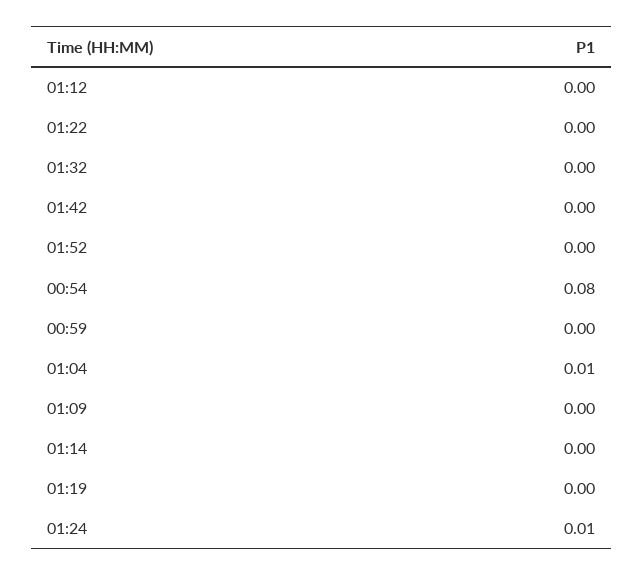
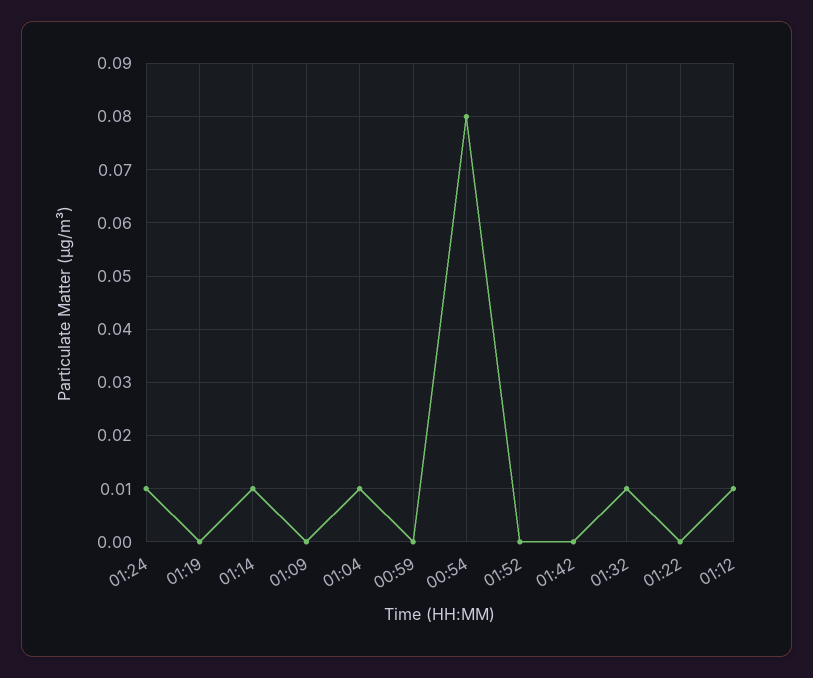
  {
-   "01:12": 0,
+   "01:12": 0.01,
    "01:22": 0,
-   "01:32": 0,
+   "01:32": 0.01,
    "01:42": 0,
    "01:52": 0,
    "00:54": 0.08,
    "00:59": 0,
    "01:04": 0.01,
    "01:09": 0,
-   "01:14": 0,
+   "01:14": 0.01,
    "01:19": 0,
    "01:24": 0.01
  }

